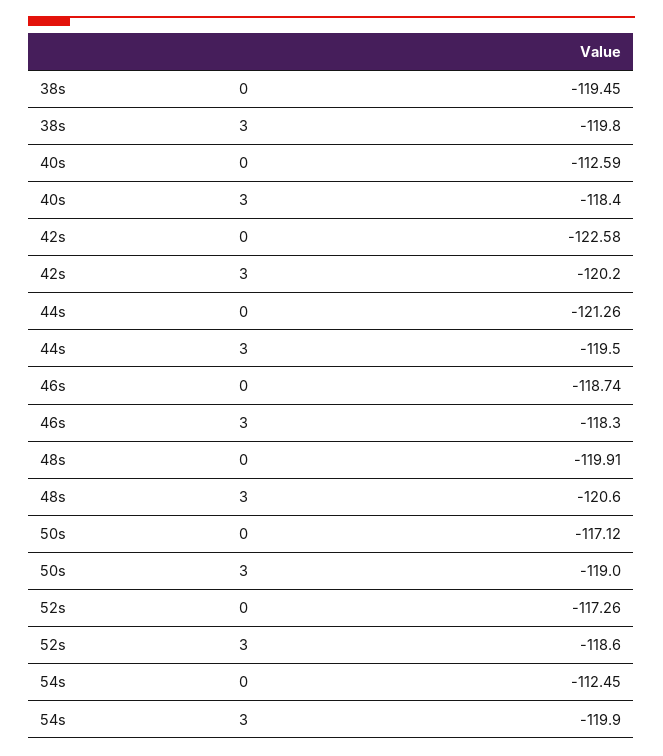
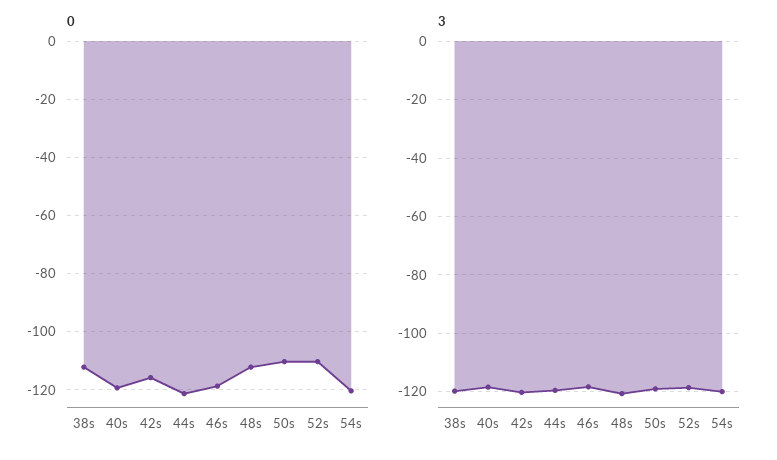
  {
    "0": {
-     "38s": -119.45,
+     "38s": -112.5,
-     "40s": -112.59,
+     "40s": -120,
-     "42s": -122.58,
+     "42s": -115,
      "44s": -121.26,
      "46s": -118.74,
-     "48s": -119.91,
+     "48s": -112.5,
-     "50s": -117.12,
+     "50s": -110,
-     "52s": -117.26,
+     "52s": -110,
-     "54s": -112.45
+     "54s": -120
    },
    "3": {
      "38s": -119.8,
      "40s": -118.4,
      "42s": -120.2,
      "44s": -119.5,
      "46s": -118.3,
      "48s": -120.6,
      "50s": -119,
      "52s": -118.6,
      "54s": -119.9
    }
  }

